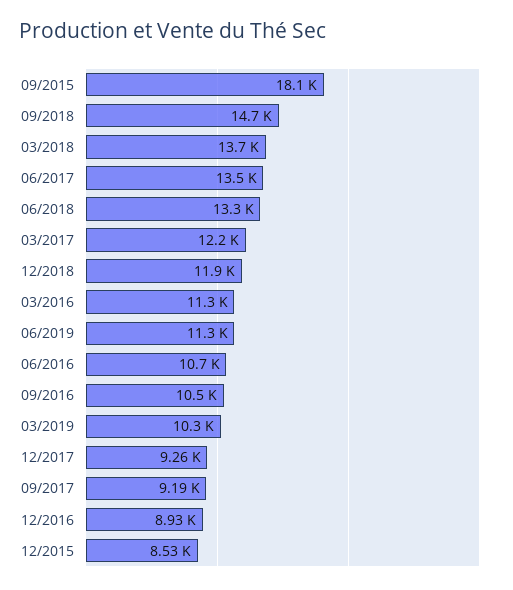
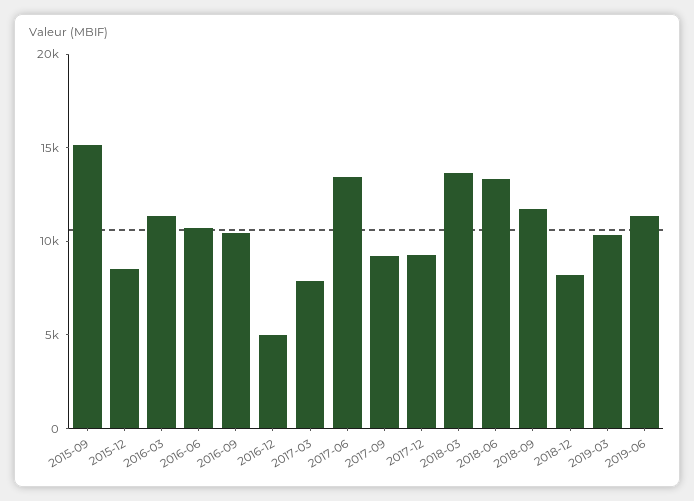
  {
-   "09/2015": 18100,
+   "09/2015": 15000,
-   "09/2018": 14700,
+   "09/2018": 12000,
    "03/2018": 13700,
    "06/2017": 13500,
    "06/2018": 13300,
-   "03/2017": 12200,
+   "03/2017": 8000,
-   "12/2018": 11900,
+   "12/2018": 8000,
    "03/2016": 11300,
    "06/2019": 11300,
    "06/2016": 10700,
    "09/2016": 10500,
    "03/2019": 10300,
    "12/2017": 9260,
    "09/2017": 9190,
-   "12/2016": 8930,
+   "12/2016": 5000,
    "12/2015": 8530
  }

